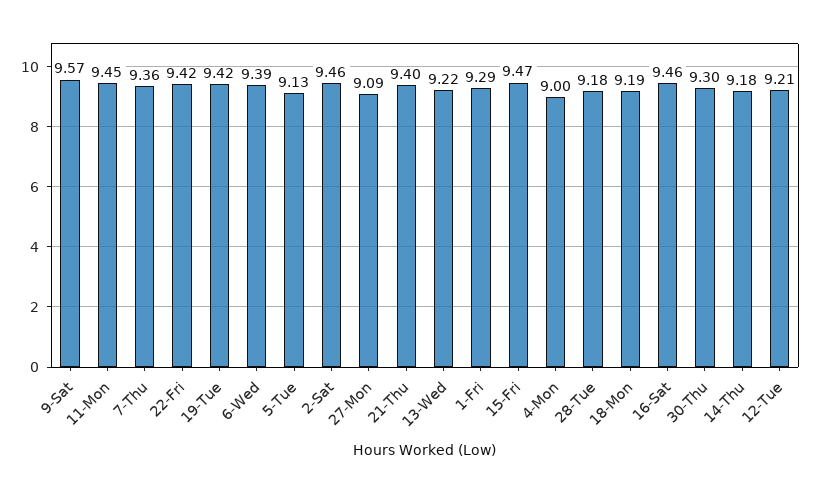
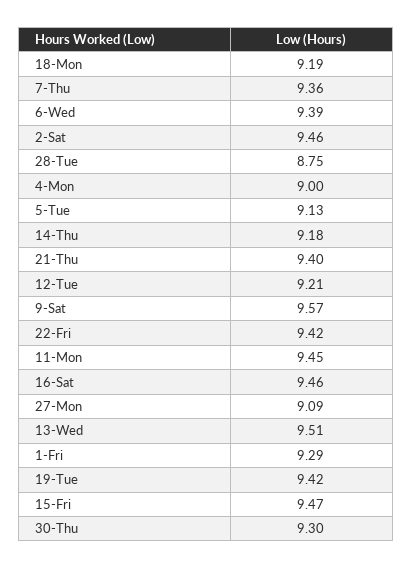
  {
    "9-Sat": 9.57,
    "11-Mon": 9.45,
    "7-Thu": 9.36,
    "22-Fri": 9.42,
    "19-Tue": 9.42,
    "6-Wed": 9.39,
    "5-Tue": 9.13,
    "2-Sat": 9.46,
    "27-Mon": 9.09,
    "21-Thu": 9.4,
-   "13-Wed": 9.22,
+   "13-Wed": 9.51,
    "1-Fri": 9.29,
    "15-Fri": 9.47,
    "4-Mon": 9,
-   "28-Tue": 9.18,
+   "28-Tue": 8.75,
    "18-Mon": 9.19,
    "16-Sat": 9.46,
    "30-Thu": 9.3,
    "14-Thu": 9.18,
    "12-Tue": 9.21
  }

